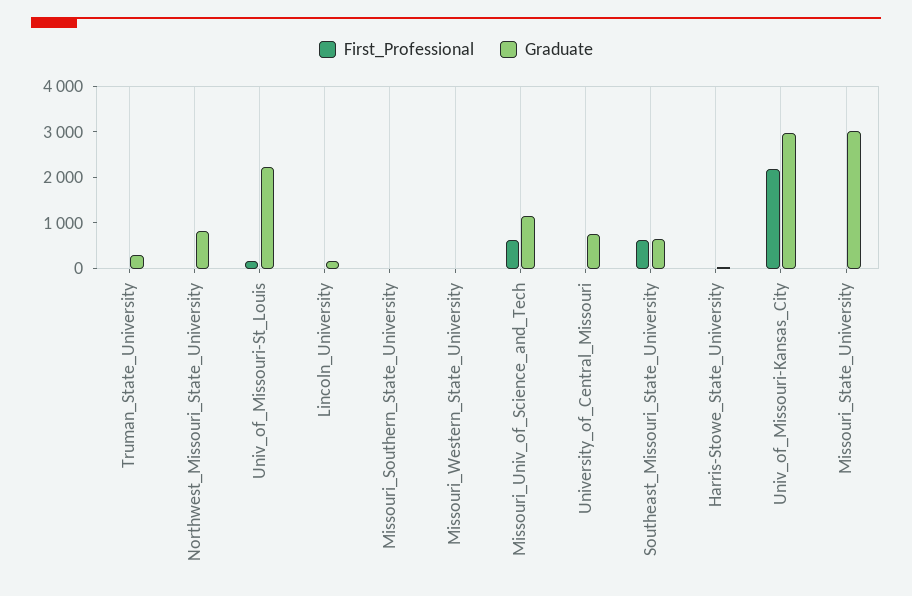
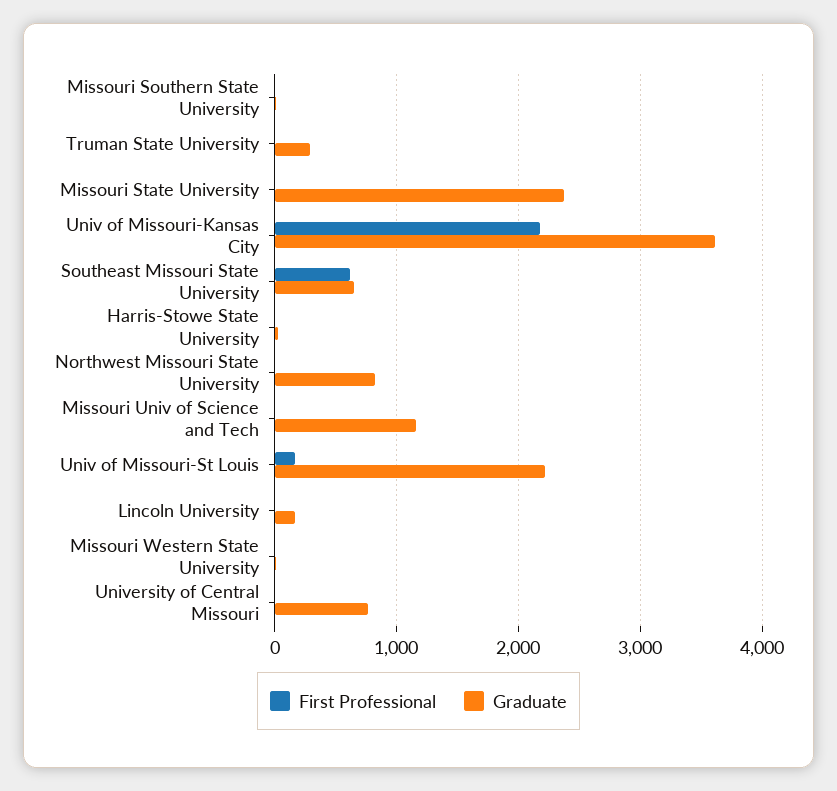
  {
    "First_Professional": {
      "Truman_State_University": 0,
      "Northwest_Missouri_State_University": 0,
      "Univ_of_Missouri-St_Louis": 200,
      "Lincoln_University": 0,
      "Missouri_Southern_State_University": 0,
      "Missouri_Western_State_University": 0,
-     "Missouri_Univ_of_Science_and_Tech": 600,
+     "Missouri_Univ_of_Science_and_Tech": 0,
      "University_of_Central_Missouri": 0,
      "Southeast_Missouri_State_University": 600,
      "Harris-Stowe_State_University": 0,
      "Univ_of_Missouri-Kansas_City": 2200,
      "Missouri_State_University": 0
    },
    "Graduate": {
      "Truman_State_University": 300,
      "Northwest_Missouri_State_University": 800,
      "Univ_of_Missouri-St_Louis": 2200,
      "Lincoln_University": 200,
      "Missouri_Southern_State_University": 0,
      "Missouri_Western_State_University": 0,
      "Missouri_Univ_of_Science_and_Tech": 1200,
      "University_of_Central_Missouri": 800,
      "Southeast_Missouri_State_University": 700,
      "Harris-Stowe_State_University": 0,
-     "Univ_of_Missouri-Kansas_City": 3000,
+     "Univ_of_Missouri-Kansas_City": 3600,
-     "Missouri_State_University": 3000
+     "Missouri_State_University": 2400
    }
  }

